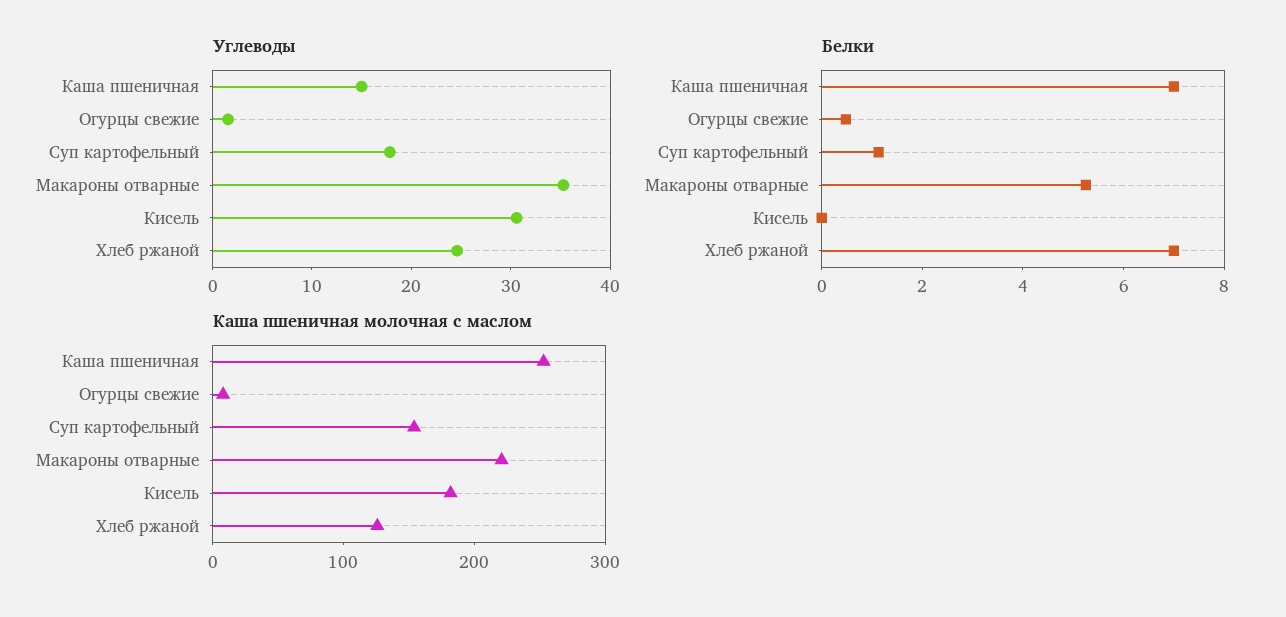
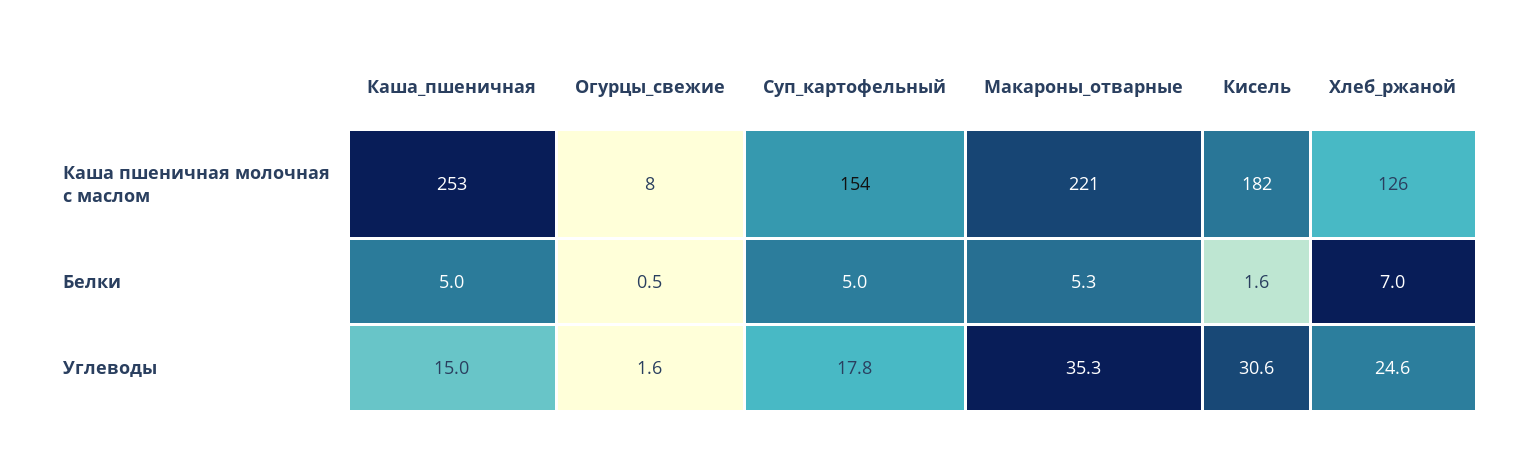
  {
    "Углеводы": {
      "Каша пшеничная": 15,
      "Огурцы свежие": 1.6,
      "Суп картофельный": 17.8,
      "Макароны отварные": 35.3,
      "Кисель": 30.6,
      "Хлеб ржаной": 24.6
    },
    "Белки": {
-     "Каша пшеничная": 7,
+     "Каша пшеничная": 5,
      "Огурцы свежие": 0.5,
-     "Суп картофельный": 1,
+     "Суп картофельный": 5,
      "Макароны отварные": 5.3,
-     "Кисель": 0,
+     "Кисель": 1.6,
      "Хлеб ржаной": 7
    },
    "Каша пшеничная молочная с маслом": {
      "Каша пшеничная": 253,
      "Огурцы свежие": 8,
      "Суп картофельный": 154,
      "Макароны отварные": 221,
      "Кисель": 182,
      "Хлеб ржаной": 126
    }
  }

